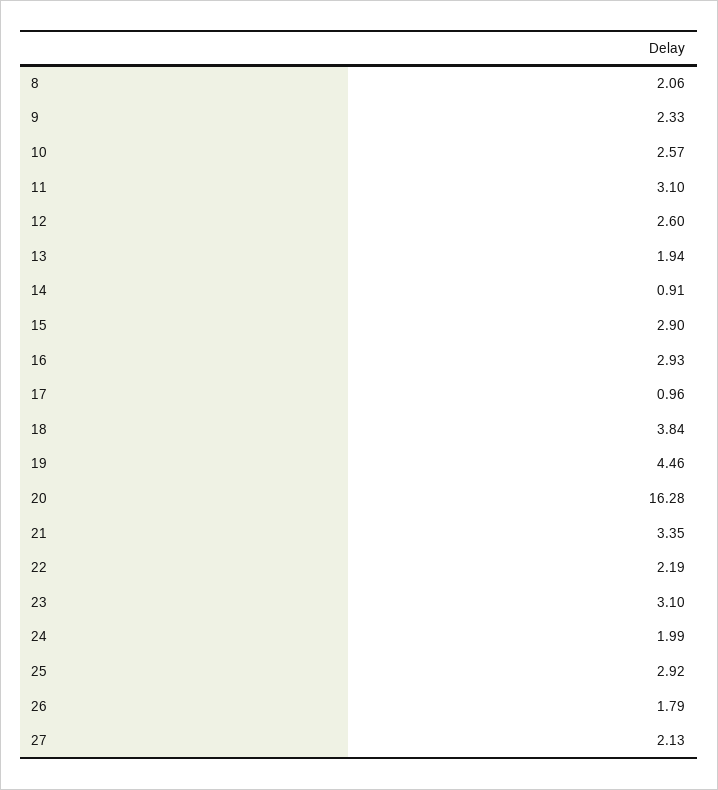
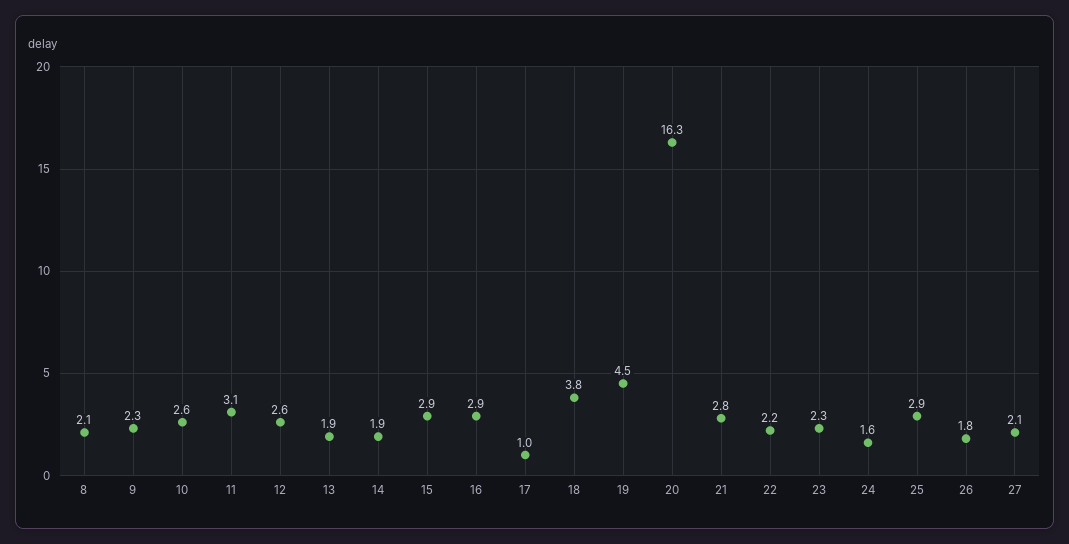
  {
    "8": 2.06,
    "9": 2.33,
    "10": 2.57,
    "11": 3.1,
    "12": 2.6,
    "13": 1.94,
-   "14": 0.91,
+   "14": 1.9,
    "15": 2.9,
    "16": 2.93,
    "17": 0.96,
    "18": 3.84,
    "19": 4.46,
    "20": 16.28,
-   "21": 3.35,
+   "21": 2.8,
    "22": 2.19,
-   "23": 3.1,
+   "23": 2.3,
-   "24": 1.99,
+   "24": 1.6,
    "25": 2.92,
    "26": 1.79,
    "27": 2.13
  }

